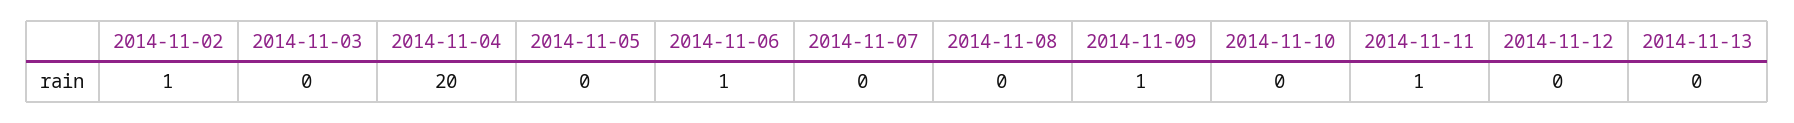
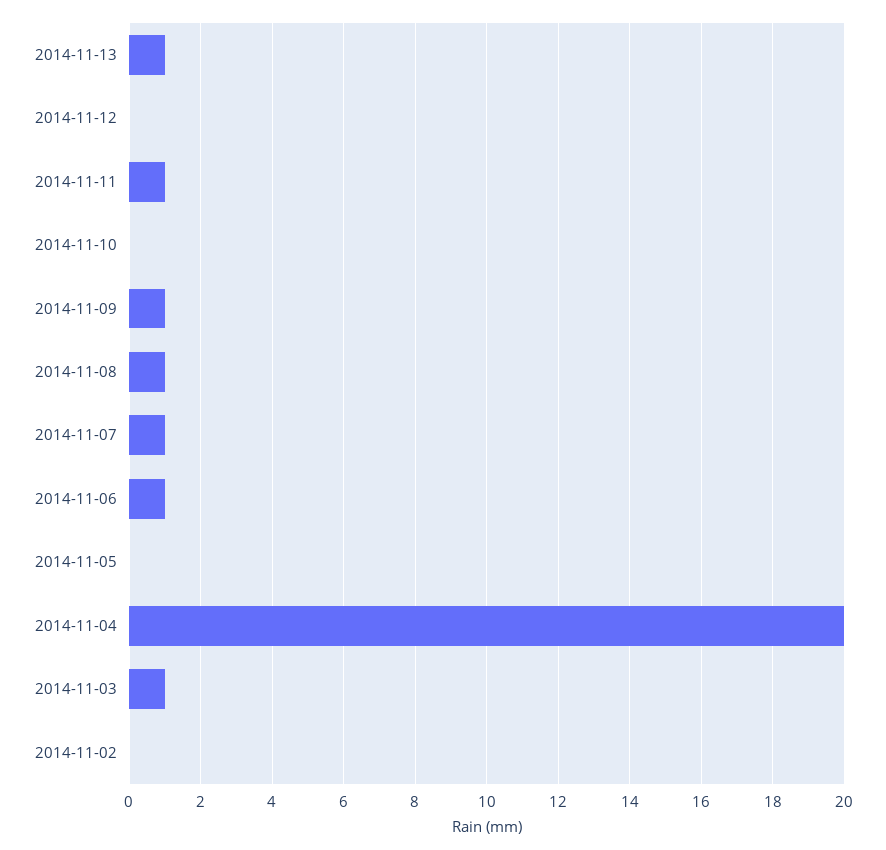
  {
-   "2014-11-02": 1,
+   "2014-11-02": 0,
-   "2014-11-03": 0,
+   "2014-11-03": 1,
    "2014-11-04": 20,
    "2014-11-05": 0,
    "2014-11-06": 1,
-   "2014-11-07": 0,
+   "2014-11-07": 1,
-   "2014-11-08": 0,
+   "2014-11-08": 1,
    "2014-11-09": 1,
    "2014-11-10": 0,
    "2014-11-11": 1,
    "2014-11-12": 0,
-   "2014-11-13": 0
+   "2014-11-13": 1
  }

